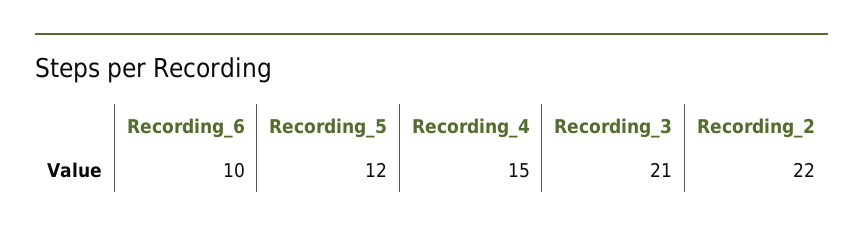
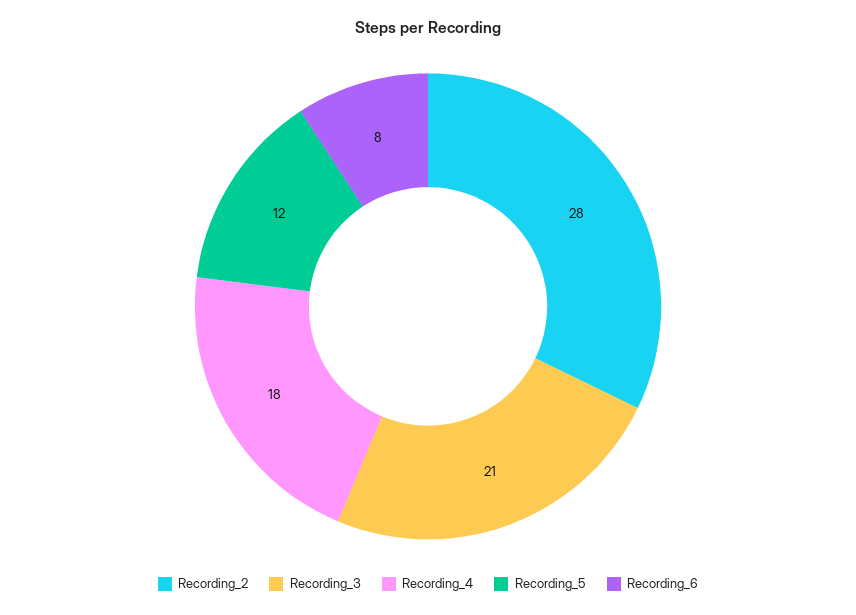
  {
-   "Recording_6": 10,
+   "Recording_6": 8,
    "Recording_5": 12,
-   "Recording_4": 15,
+   "Recording_4": 18,
    "Recording_3": 21,
-   "Recording_2": 22
+   "Recording_2": 28
  }

